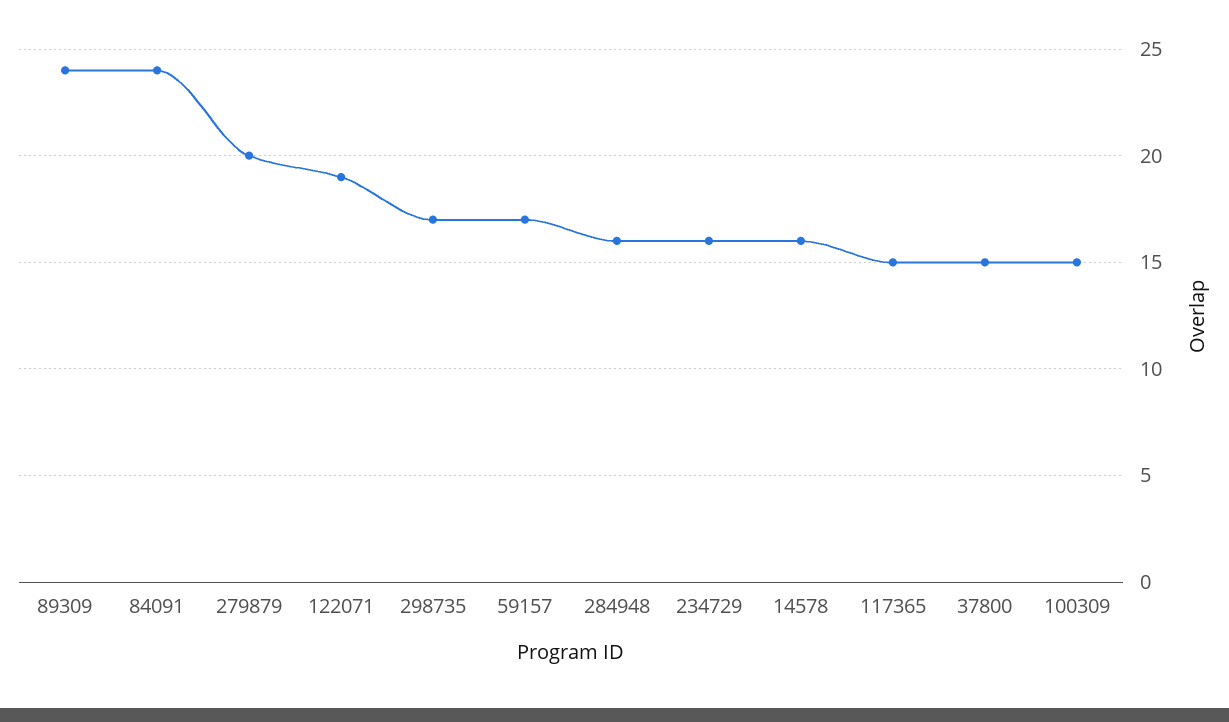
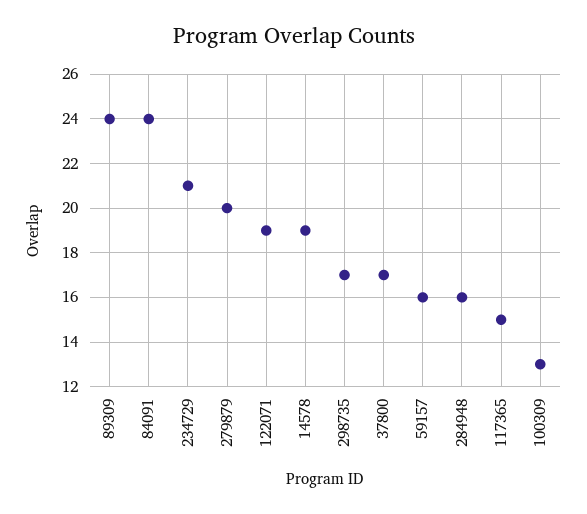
  {
    "89309": 24,
    "84091": 24,
    "279879": 20,
    "122071": 19,
    "298735": 17,
-   "59157": 17,
+   "59157": 16,
    "284948": 16,
-   "234729": 16,
+   "234729": 21,
-   "14578": 16,
+   "14578": 19,
    "117365": 15,
-   "37800": 15,
+   "37800": 17,
-   "100309": 15
+   "100309": 13
  }

